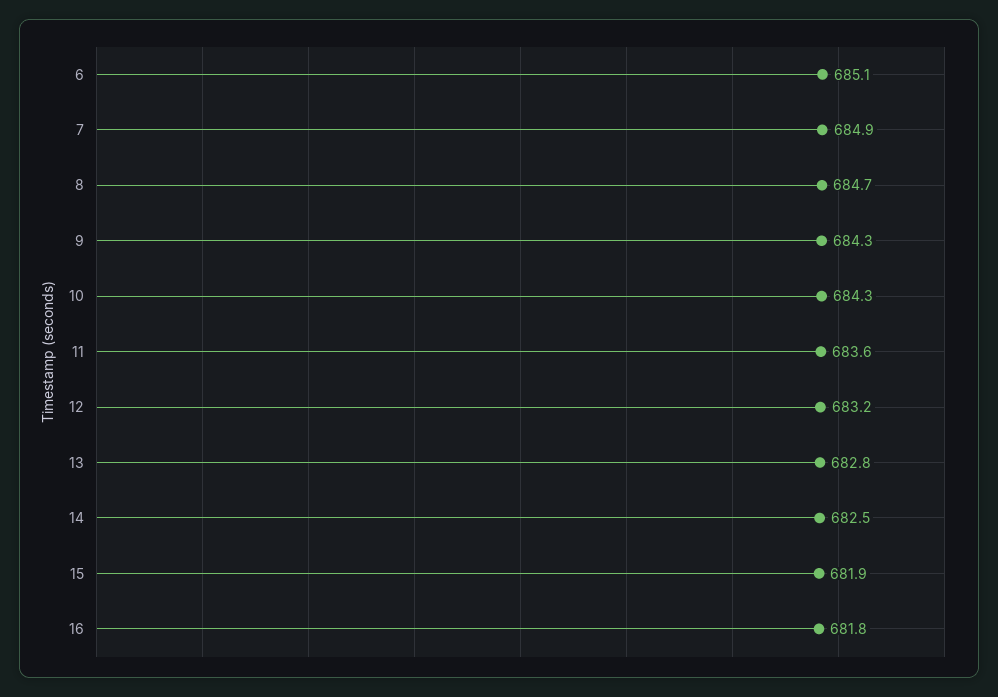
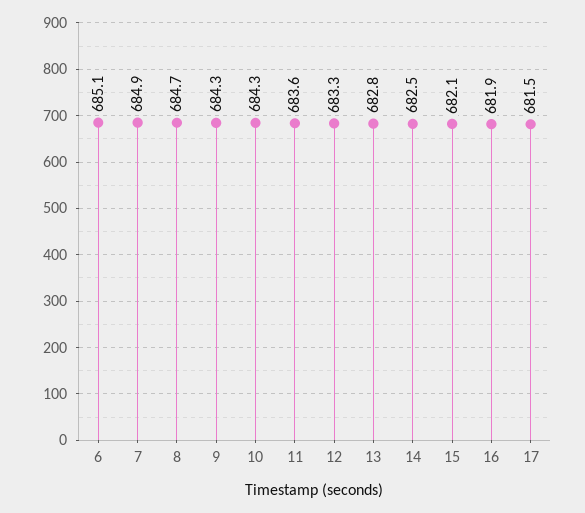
  {
    "6": 685.1,
    "7": 684.9,
    "8": 684.7,
    "9": 684.3,
    "10": 684.3,
    "11": 683.6,
-   "12": 683.2,
+   "12": 683.3,
    "13": 682.8,
    "14": 682.5,
-   "15": 681.9,
+   "15": 682.1,
-   "16": 681.8
+   "16": 681.9,
+   "17": 681.5
  }

